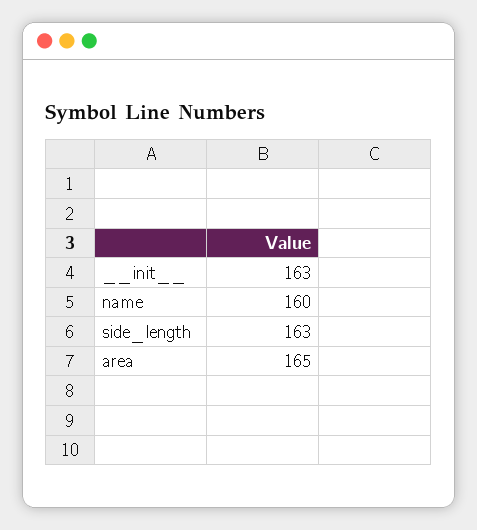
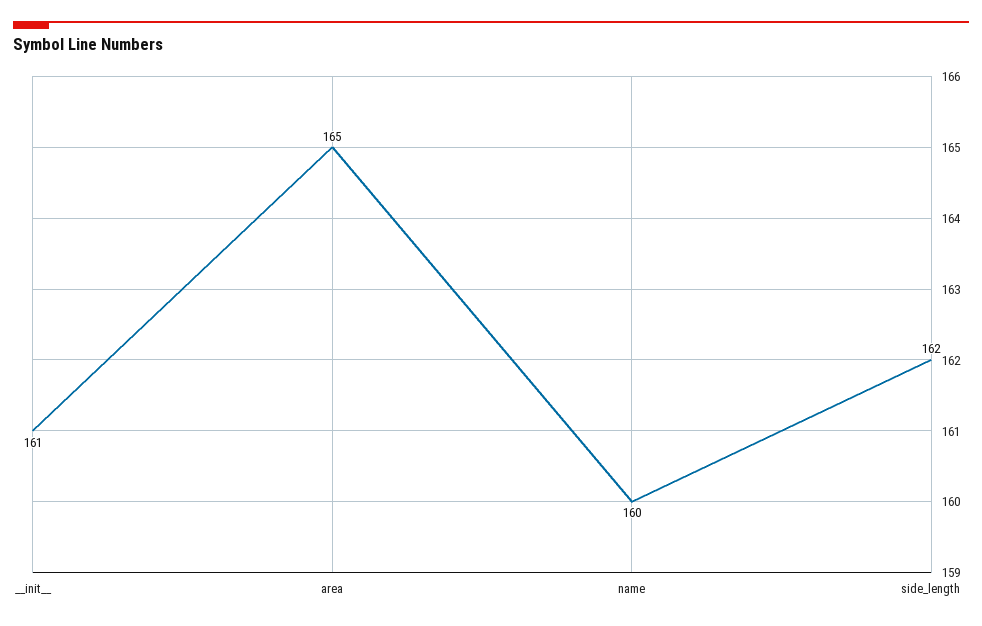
  {
-   "__init__": 163,
+   "__init__": 161,
    "name": 160,
-   "side_length": 163,
+   "side_length": 162,
    "area": 165
  }

